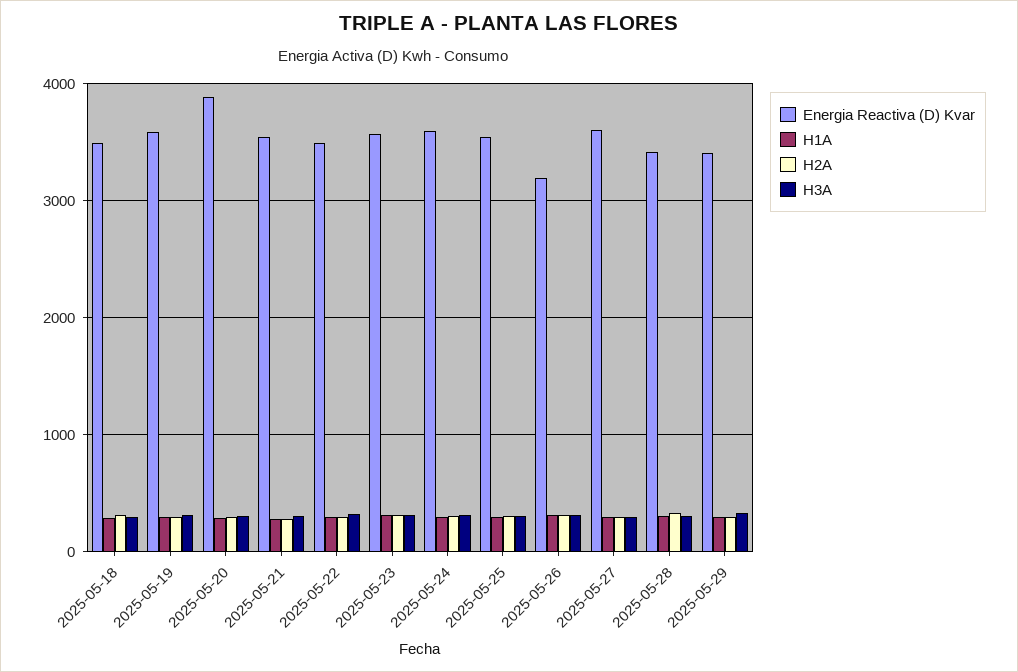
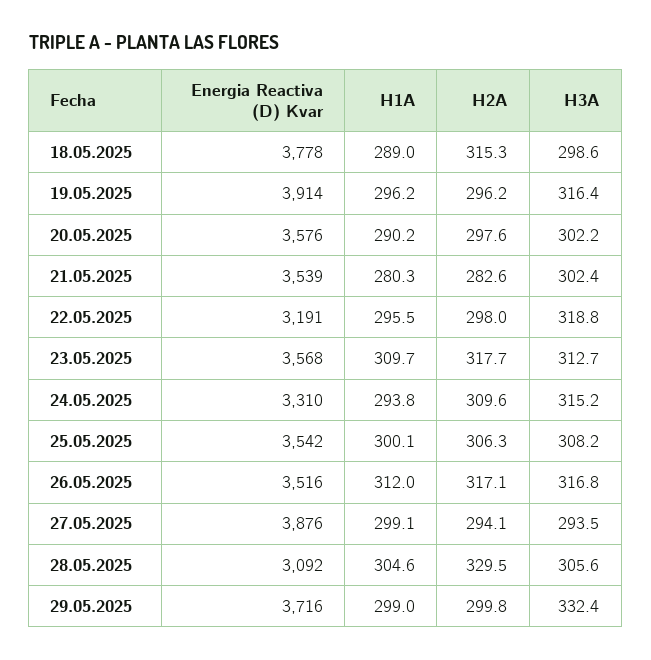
  {
    "Energia Reactiva (D) Kvar": {
-     "2025-05-18": 3500,
+     "2025-05-18": 3778,
-     "2025-05-19": 3600,
+     "2025-05-19": 3914,
-     "2025-05-20": 3900,
+     "2025-05-20": 3576,
      "2025-05-21": 3539,
-     "2025-05-22": 3500,
+     "2025-05-22": 3191,
      "2025-05-23": 3568,
-     "2025-05-24": 3600,
+     "2025-05-24": 3310,
      "2025-05-25": 3542,
-     "2025-05-26": 3200,
+     "2025-05-26": 3516,
-     "2025-05-27": 3600,
+     "2025-05-27": 3876,
-     "2025-05-28": 3400,
+     "2025-05-28": 3092,
-     "2025-05-29": 3400
+     "2025-05-29": 3716
    },
    "H1A": {
      "2025-05-18": 289,
      "2025-05-19": 296.2,
      "2025-05-20": 290.2,
      "2025-05-21": 280.3,
      "2025-05-22": 295.5,
      "2025-05-23": 309.7,
      "2025-05-24": 293.8,
      "2025-05-25": 300.1,
      "2025-05-26": 312,
      "2025-05-27": 299.1,
      "2025-05-28": 304.6,
      "2025-05-29": 299
    },
    "H2A": {
      "2025-05-18": 315.3,
      "2025-05-19": 296.2,
      "2025-05-20": 297.6,
      "2025-05-21": 282.6,
      "2025-05-22": 298,
      "2025-05-23": 317.7,
      "2025-05-24": 309.6,
      "2025-05-25": 306.3,
      "2025-05-26": 317.1,
      "2025-05-27": 294.1,
      "2025-05-28": 329.5,
      "2025-05-29": 299.8
    },
    "H3A": {
      "2025-05-18": 298.6,
      "2025-05-19": 316.4,
      "2025-05-20": 302.2,
      "2025-05-21": 302.4,
      "2025-05-22": 318.8,
      "2025-05-23": 312.7,
      "2025-05-24": 315.2,
      "2025-05-25": 308.2,
      "2025-05-26": 316.8,
      "2025-05-27": 293.5,
      "2025-05-28": 305.6,
      "2025-05-29": 332.4
    }
  }

